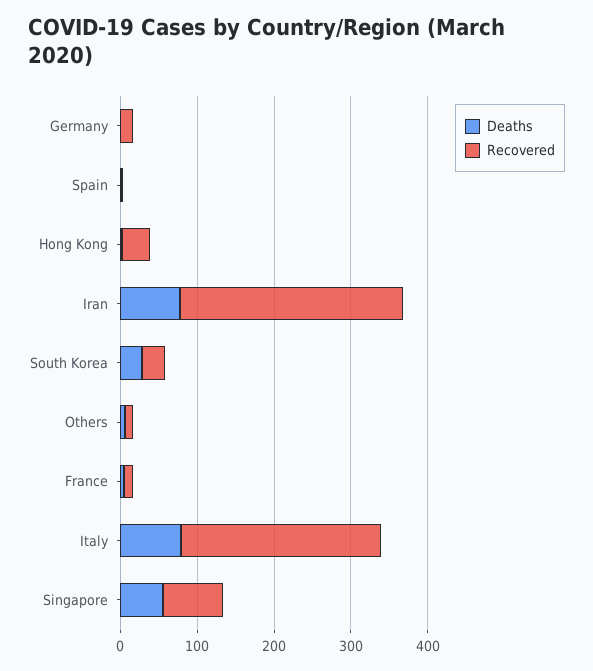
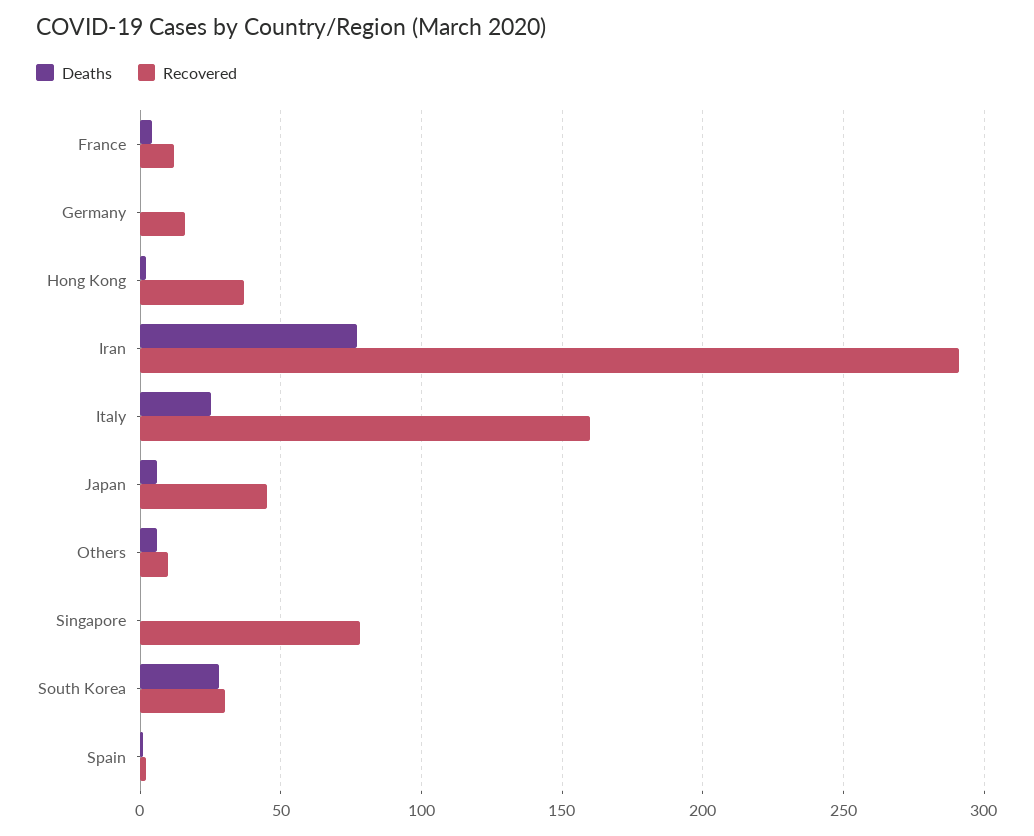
  {
    "Deaths": {
      "Germany": 0,
      "Spain": 0,
      "Hong Kong": 0,
      "Iran": 75,
      "South Korea": 30,
      "Others": 5,
      "France": 5,
-     "Italy": 80,
+     "Italy": 25,
-     "Singapore": 60
+     "Singapore": 0,
+     "Japan": 5
    },
    "Recovered": {
      "Germany": 15,
      "Spain": 0,
      "Hong Kong": 35,
      "Iran": 290,
      "South Korea": 30,
      "Others": 10,
      "France": 10,
-     "Italy": 260,
+     "Italy": 160,
-     "Singapore": 80
+     "Singapore": 80,
+     "Japan": 45
    }
  }

